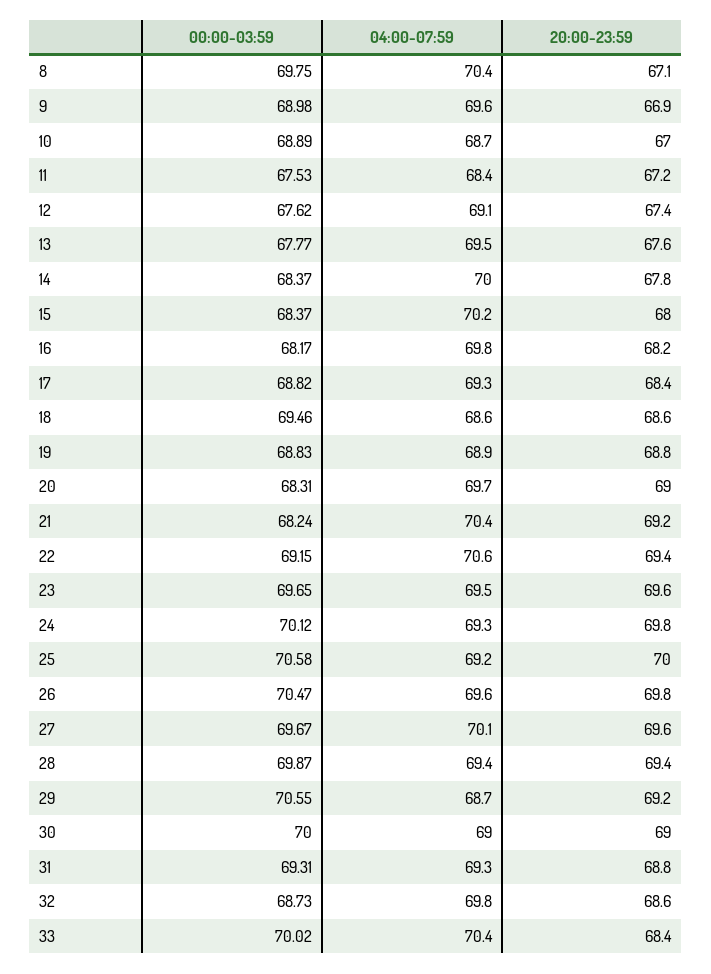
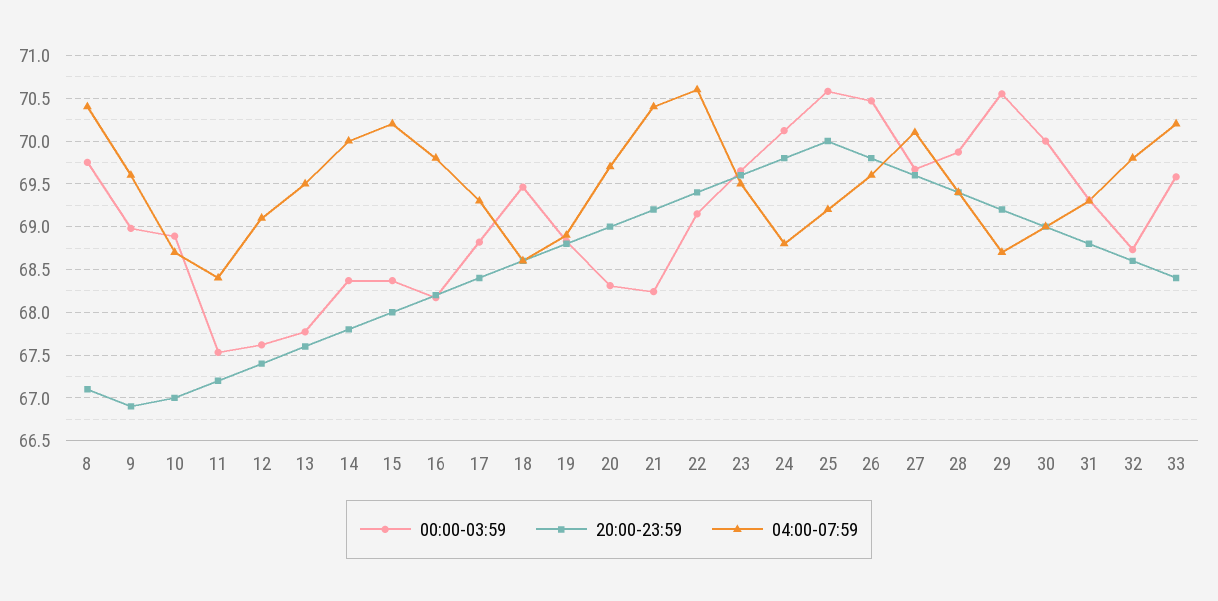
  {
    "00:00-03:59": {
      "8": 69.75,
      "9": 68.98,
      "10": 68.89,
      "11": 67.53,
      "12": 67.62,
      "13": 67.77,
      "14": 68.37,
      "15": 68.37,
      "16": 68.17,
      "17": 68.82,
      "18": 69.46,
      "19": 68.83,
      "20": 68.31,
      "21": 68.24,
      "22": 69.15,
      "23": 69.65,
      "24": 70.12,
      "25": 70.58,
      "26": 70.47,
      "27": 69.67,
      "28": 69.87,
      "29": 70.55,
      "30": 70,
      "31": 69.31,
      "32": 68.73,
-     "33": 70.02
+     "33": 69.6
    },
    "04:00-07:59": {
      "8": 70.4,
      "9": 69.6,
      "10": 68.7,
      "11": 68.4,
      "12": 69.1,
      "13": 69.5,
      "14": 70,
      "15": 70.2,
      "16": 69.8,
      "17": 69.3,
      "18": 68.6,
      "19": 68.9,
      "20": 69.7,
      "21": 70.4,
      "22": 70.6,
      "23": 69.5,
-     "24": 69.3,
+     "24": 68.8,
      "25": 69.2,
      "26": 69.6,
      "27": 70.1,
      "28": 69.4,
      "29": 68.7,
      "30": 69,
      "31": 69.3,
      "32": 69.8,
-     "33": 70.4
+     "33": 70.2
    },
    "20:00-23:59": {
      "8": 67.1,
      "9": 66.9,
      "10": 67,
      "11": 67.2,
      "12": 67.4,
      "13": 67.6,
      "14": 67.8,
      "15": 68,
      "16": 68.2,
      "17": 68.4,
      "18": 68.6,
      "19": 68.8,
      "20": 69,
      "21": 69.2,
      "22": 69.4,
      "23": 69.6,
      "24": 69.8,
      "25": 70,
      "26": 69.8,
      "27": 69.6,
      "28": 69.4,
      "29": 69.2,
      "30": 69,
      "31": 68.8,
      "32": 68.6,
      "33": 68.4
    }
  }

